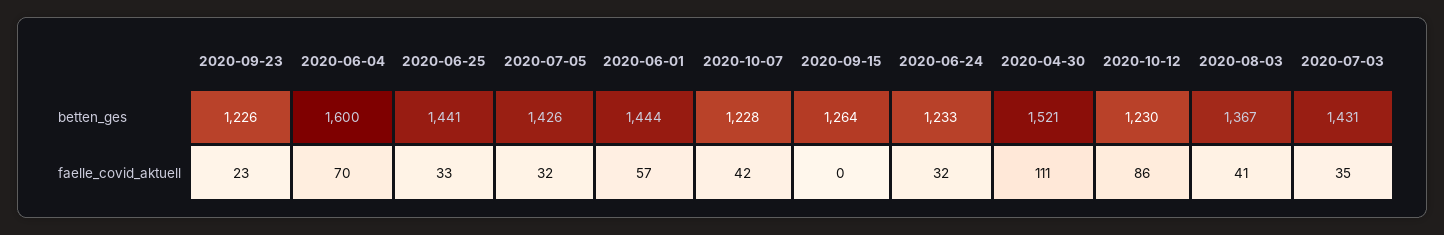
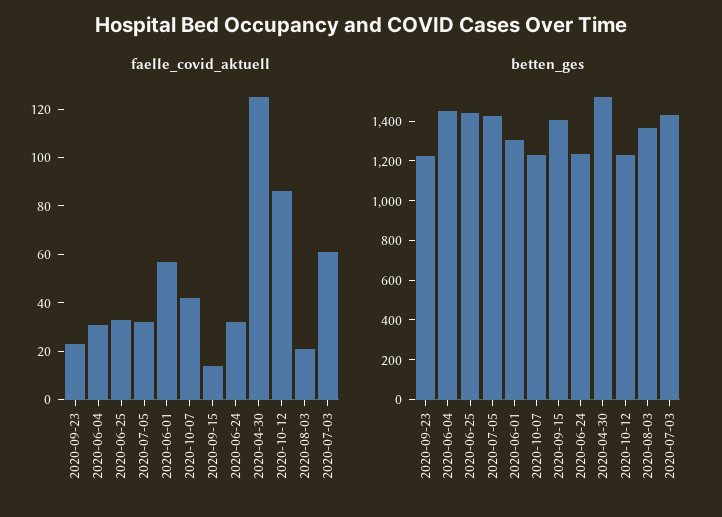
  {
    "betten_ges": {
      "2020-09-23": 1226,
-     "2020-06-04": 1600,
+     "2020-06-04": 1450,
      "2020-06-25": 1441,
      "2020-07-05": 1426,
-     "2020-06-01": 1444,
+     "2020-06-01": 1300,
      "2020-10-07": 1228,
-     "2020-09-15": 1264,
+     "2020-09-15": 1400,
      "2020-06-24": 1233,
      "2020-04-30": 1521,
      "2020-10-12": 1230,
      "2020-08-03": 1367,
      "2020-07-03": 1431
    },
    "faelle_covid_aktuell": {
      "2020-09-23": 23,
-     "2020-06-04": 70,
+     "2020-06-04": 30,
      "2020-06-25": 33,
      "2020-07-05": 32,
      "2020-06-01": 57,
      "2020-10-07": 42,
-     "2020-09-15": 0,
+     "2020-09-15": 15,
      "2020-06-24": 32,
-     "2020-04-30": 111,
+     "2020-04-30": 125,
      "2020-10-12": 86,
-     "2020-08-03": 41,
+     "2020-08-03": 20,
-     "2020-07-03": 35
+     "2020-07-03": 60
    }
  }

